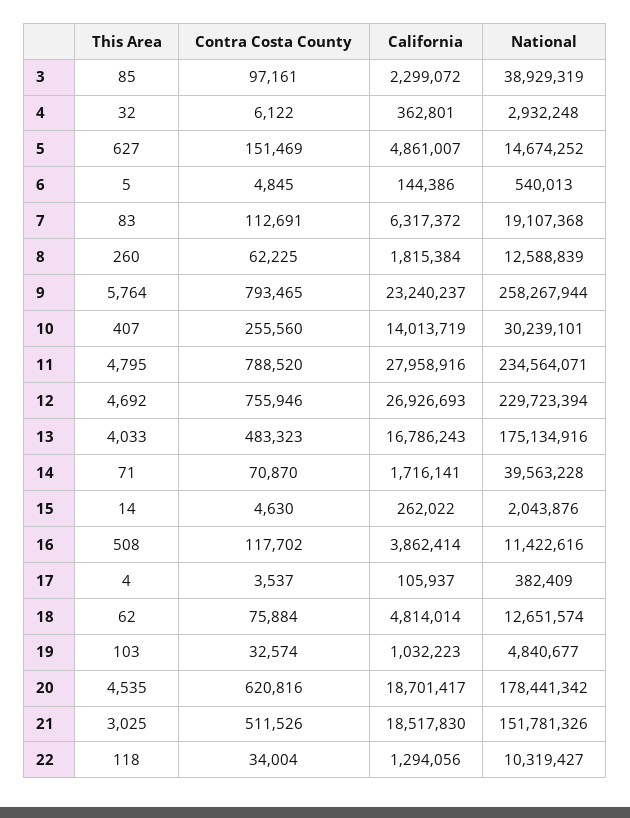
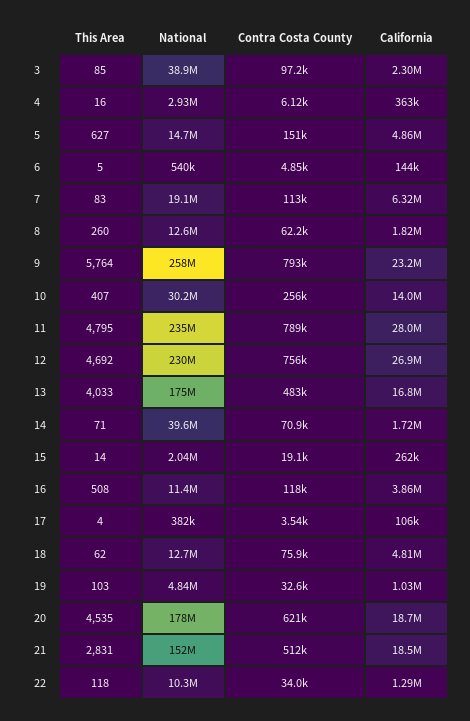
  {
    "This Area": {
      "3": 85,
-     "4": 32,
+     "4": 16,
      "5": 627,
      "6": 5,
      "7": 83,
      "8": 260,
      "9": 5764,
      "10": 407,
      "11": 4795,
      "12": 4692,
      "13": 4033,
      "14": 71,
      "15": 14,
      "16": 508,
      "17": 4,
      "18": 62,
      "19": 103,
      "20": 4535,
-     "21": 3025,
+     "21": 2831,
      "22": 118
    },
    "Contra Costa County": {
      "3": 97161,
      "4": 6122,
      "5": 151469,
      "6": 4845,
      "7": 112691,
      "8": 62225,
      "9": 793465,
      "10": 255560,
      "11": 788520,
      "12": 755946,
      "13": 483323,
      "14": 70870,
-     "15": 4630,
+     "15": 19100,
      "16": 117702,
      "17": 3537,
      "18": 75884,
      "19": 32574,
      "20": 620816,
      "21": 511526,
      "22": 34004
    },
    "California": {
      "3": 2299072,
      "4": 362801,
      "5": 4861007,
      "6": 144386,
      "7": 6317372,
      "8": 1815384,
      "9": 23240237,
      "10": 14013719,
      "11": 27958916,
      "12": 26926693,
      "13": 16786243,
      "14": 1716141,
      "15": 262022,
      "16": 3862414,
      "17": 105937,
      "18": 4814014,
      "19": 1032223,
      "20": 18701417,
      "21": 18517830,
      "22": 1294056
    },
    "National": {
      "3": 38929319,
      "4": 2932248,
      "5": 14674252,
      "6": 540013,
      "7": 19107368,
      "8": 12588839,
      "9": 258267944,
      "10": 30239101,
      "11": 234564071,
      "12": 229723394,
      "13": 175134916,
      "14": 39563228,
      "15": 2043876,
      "16": 11422616,
      "17": 382409,
      "18": 12651574,
      "19": 4840677,
      "20": 178441342,
      "21": 151781326,
      "22": 10319427
    }
  }

